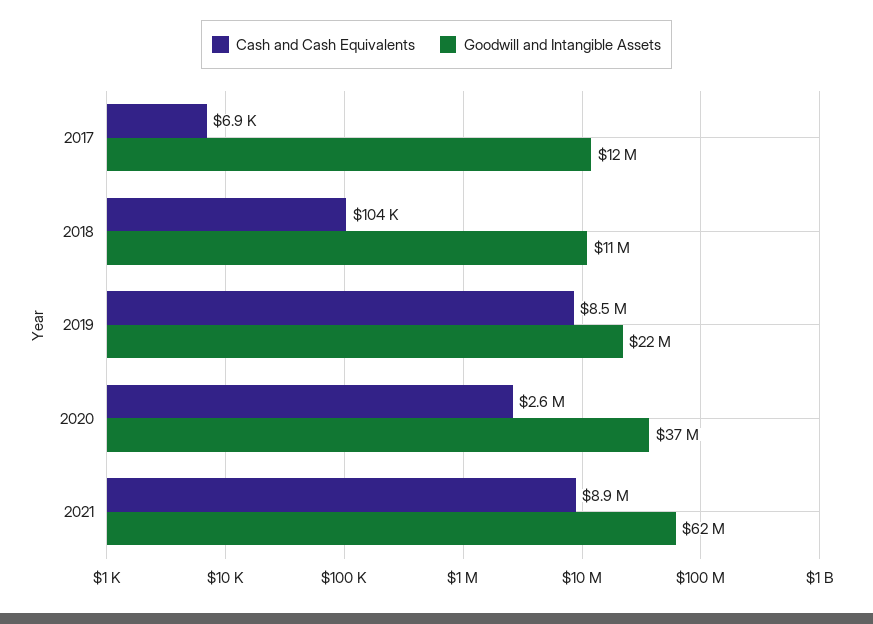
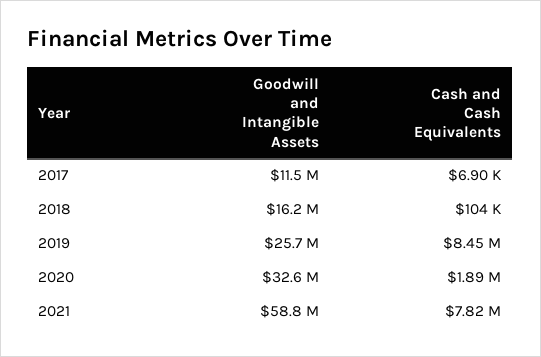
  {
    "Cash and Cash Equivalents": {
      "2017": 6900,
      "2018": 104000,
      "2019": 8450000,
-     "2020": 2600000,
+     "2020": 1890000,
-     "2021": 8900000
+     "2021": 7820000
    },
    "Goodwill and Intangible Assets": {
      "2017": 11500000,
-     "2018": 11000000,
+     "2018": 16200000,
-     "2019": 22000000,
+     "2019": 25700000,
-     "2020": 37000000,
+     "2020": 32600000,
-     "2021": 62000000
+     "2021": 58800000
    }
  }

